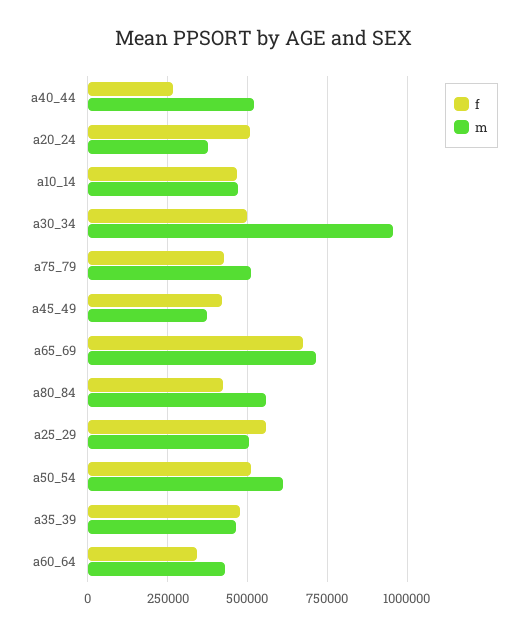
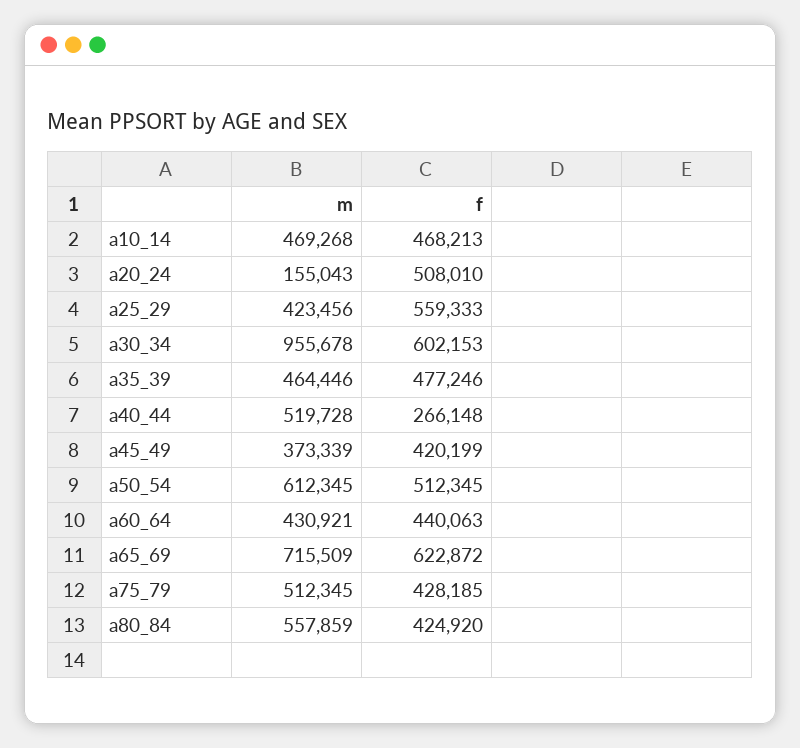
  {
    "f": {
      "a40_44": 266148,
      "a20_24": 508010,
      "a10_14": 468213,
-     "a30_34": 500000,
+     "a30_34": 602153,
      "a75_79": 428185,
      "a45_49": 420199,
-     "a65_69": 675000,
+     "a65_69": 622872,
      "a80_84": 424920,
      "a25_29": 559333,
      "a50_54": 512345,
      "a35_39": 477246,
-     "a60_64": 350000
+     "a60_64": 440063
    },
    "m": {
      "a40_44": 519728,
-     "a20_24": 375000,
+     "a20_24": 155043,
      "a10_14": 469268,
      "a30_34": 955678,
      "a75_79": 512345,
      "a45_49": 373339,
      "a65_69": 715509,
      "a80_84": 557859,
-     "a25_29": 500000,
+     "a25_29": 423456,
      "a50_54": 612345,
      "a35_39": 464446,
      "a60_64": 430921
    }
  }

